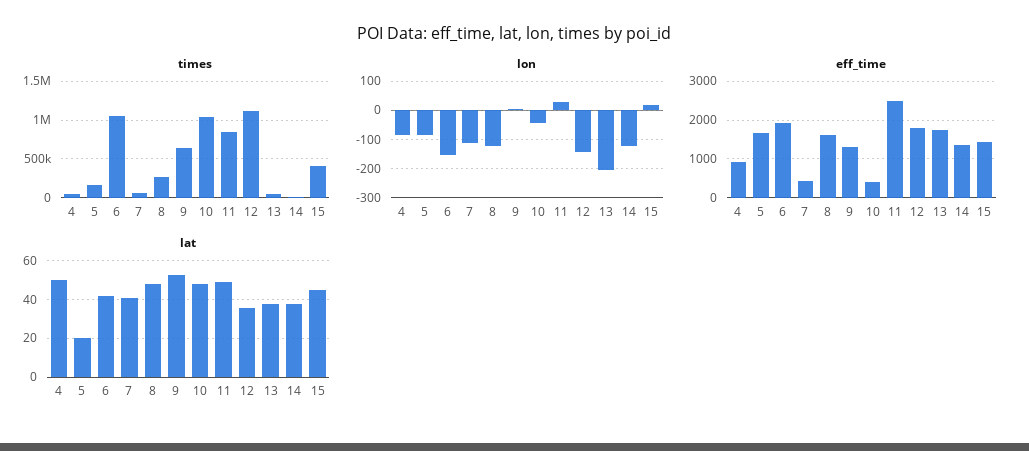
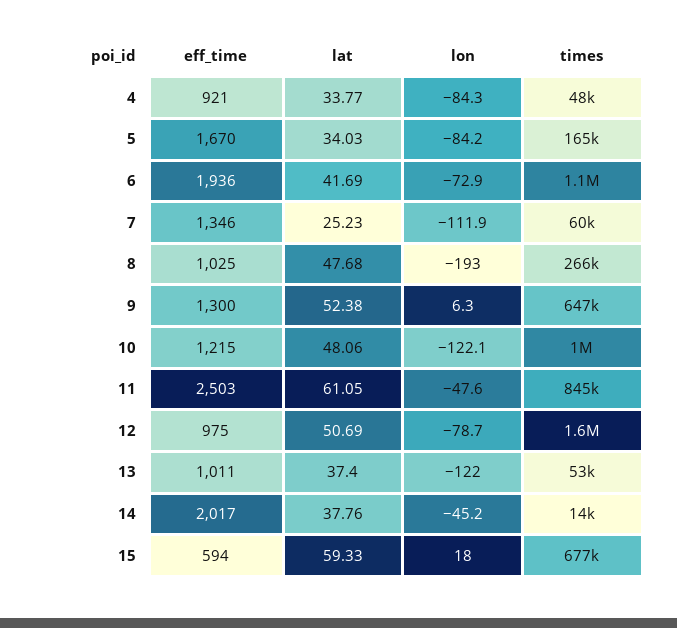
  {
    "times": {
      "4": 48000,
      "5": 165000,
      "6": 1100000,
      "7": 60000,
      "8": 266000,
      "9": 647000,
      "10": 1000000,
      "11": 845000,
-     "12": 1100000,
+     "12": 1600000,
      "13": 53000,
      "14": 14000,
-     "15": 400000
+     "15": 677000
    },
    "lon": {
      "4": -84.3,
      "5": -84.2,
-     "6": -150,
+     "6": -72.9,
      "7": -111.9,
-     "8": -125,
+     "8": -193,
      "9": 6.3,
-     "10": -50,
+     "10": -122.1,
-     "11": 25,
+     "11": -47.6,
-     "12": -150,
+     "12": -78.7,
-     "13": -200,
+     "13": -122,
-     "14": -125,
+     "14": -45.2,
      "15": 18
    },
    "eff_time": {
      "4": 921,
      "5": 1670,
      "6": 1936,
-     "7": 400,
+     "7": 1346,
-     "8": 1600,
+     "8": 1025,
      "9": 1300,
-     "10": 400,
+     "10": 1215,
      "11": 2503,
-     "12": 1800,
+     "12": 975,
-     "13": 1800,
+     "13": 1011,
-     "14": 1400,
+     "14": 2017,
-     "15": 1400
+     "15": 594
    },
    "lat": {
-     "4": 50,
+     "4": 33.77,
-     "5": 20,
+     "5": 34.03,
      "6": 41.69,
-     "7": 40,
+     "7": 25.23,
      "8": 47.68,
      "9": 52.38,
      "10": 48.06,
-     "11": 50,
+     "11": 61.05,
-     "12": 35,
+     "12": 50.69,
      "13": 37.4,
      "14": 37.76,
-     "15": 45
+     "15": 59.33
    }
  }

